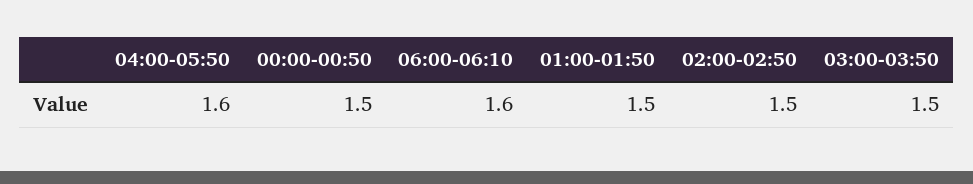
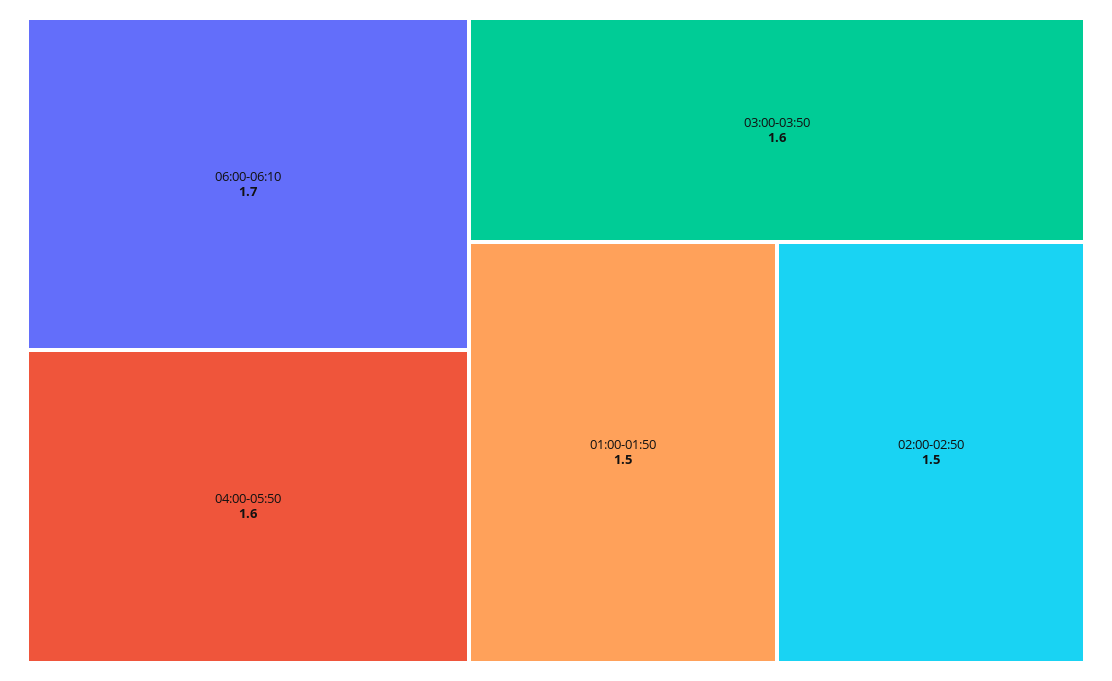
  {
    "04:00-05:50": 1.6,
-   "00:00-00:50": 1.5,
-   "06:00-06:10": 1.6,
+   "06:00-06:10": 1.7,
    "01:00-01:50": 1.5,
    "02:00-02:50": 1.5,
-   "03:00-03:50": 1.5
+   "03:00-03:50": 1.6
  }

